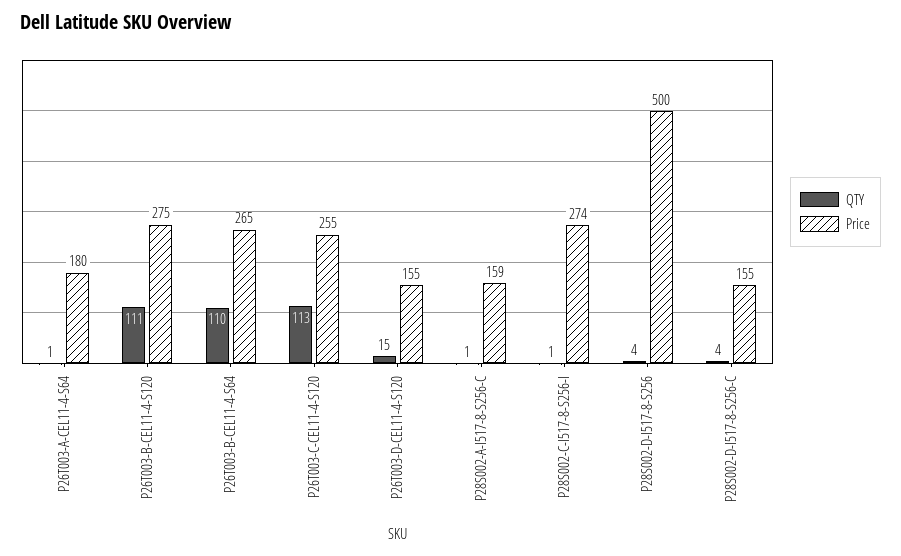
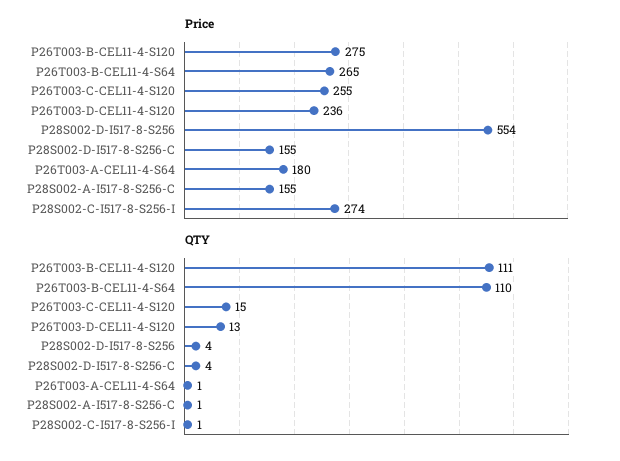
  {
    "QTY": {
      "P26T003-A-CEL11-4-S64": 1,
      "P26T003-B-CEL11-4-S120": 111,
      "P26T003-B-CEL11-4-S64": 110,
-     "P26T003-C-CEL11-4-S120": 113,
+     "P26T003-C-CEL11-4-S120": 15,
-     "P26T003-D-CEL11-4-S120": 15,
+     "P26T003-D-CEL11-4-S120": 13,
      "P28S002-A-I517-8-S256-C": 1,
      "P28S002-C-I517-8-S256-I": 1,
      "P28S002-D-I517-8-S256": 4,
      "P28S002-D-I517-8-S256-C": 4
    },
    "Price": {
      "P26T003-A-CEL11-4-S64": 180,
      "P26T003-B-CEL11-4-S120": 275,
      "P26T003-B-CEL11-4-S64": 265,
      "P26T003-C-CEL11-4-S120": 255,
-     "P26T003-D-CEL11-4-S120": 155,
+     "P26T003-D-CEL11-4-S120": 236,
-     "P28S002-A-I517-8-S256-C": 159,
+     "P28S002-A-I517-8-S256-C": 155,
      "P28S002-C-I517-8-S256-I": 274,
-     "P28S002-D-I517-8-S256": 500,
+     "P28S002-D-I517-8-S256": 554,
      "P28S002-D-I517-8-S256-C": 155
    }
  }

